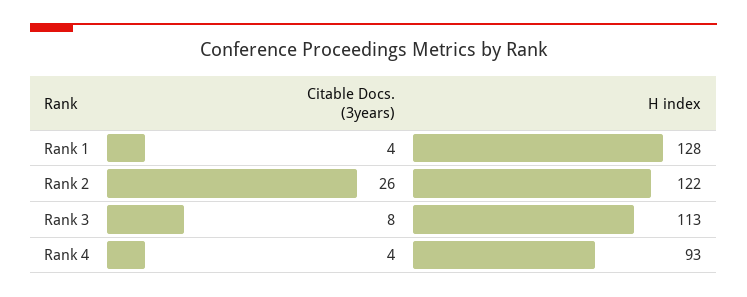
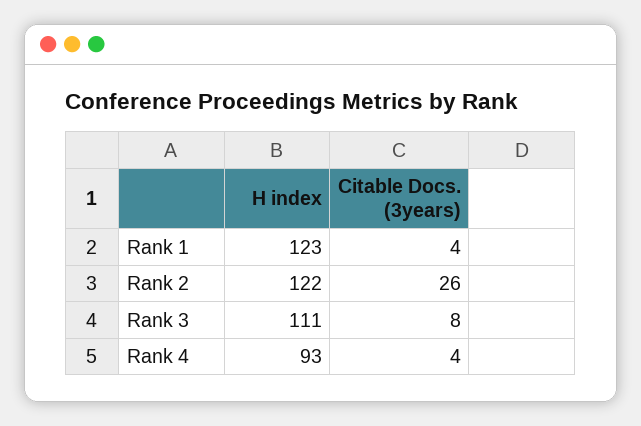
  {
    "Citable Docs. (3years)": {
      "Rank 1": 4,
      "Rank 2": 26,
      "Rank 3": 8,
      "Rank 4": 4
    },
    "H index": {
-     "Rank 1": 128,
+     "Rank 1": 123,
      "Rank 2": 122,
-     "Rank 3": 113,
+     "Rank 3": 111,
      "Rank 4": 93
    }
  }

